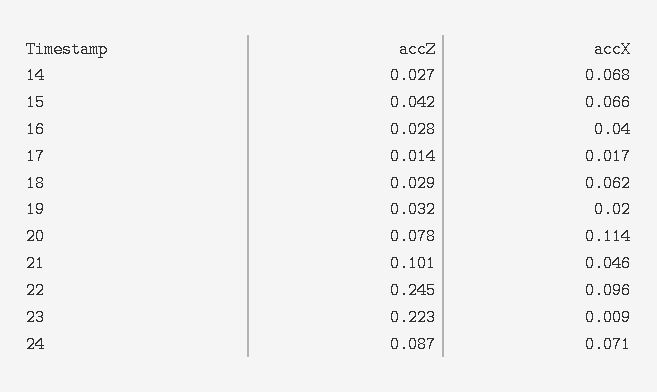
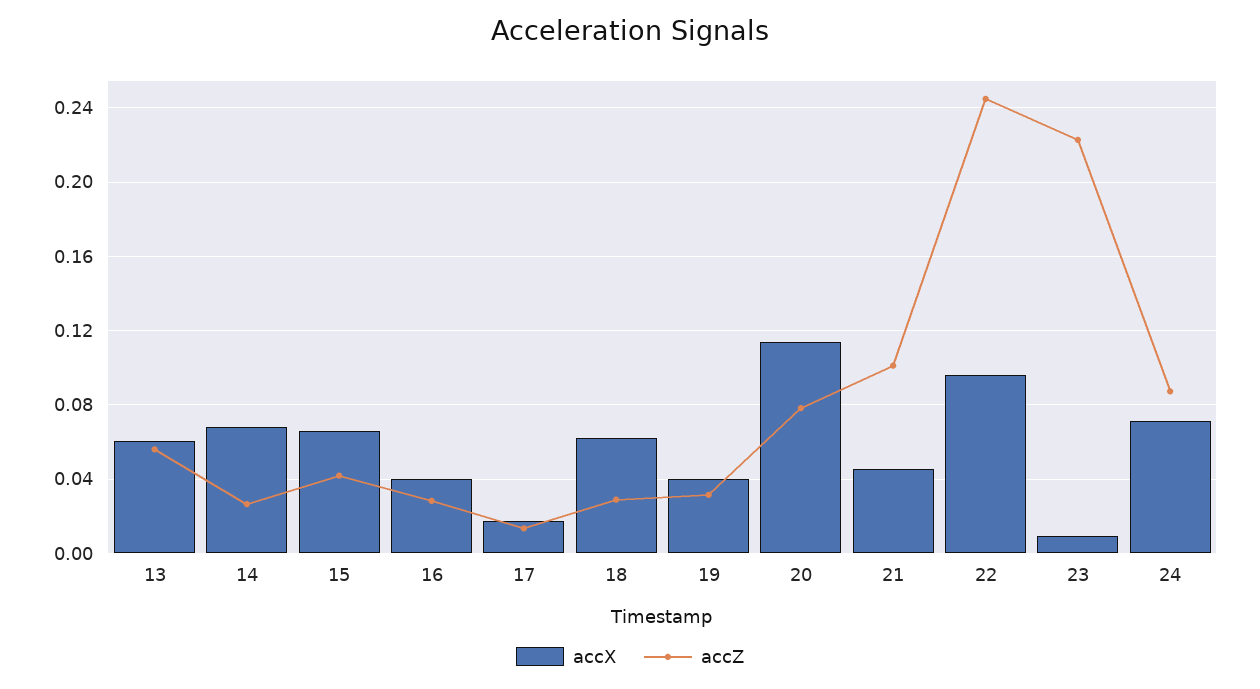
  {
    "accZ": {
      "14": 0.027,
      "15": 0.042,
      "16": 0.028,
      "17": 0.014,
      "18": 0.029,
      "19": 0.032,
      "20": 0.078,
      "21": 0.101,
      "22": 0.245,
      "23": 0.223,
-     "24": 0.087
+     "24": 0.087,
+     "13": 0.055
    },
    "accX": {
      "14": 0.068,
      "15": 0.066,
      "16": 0.04,
      "17": 0.017,
      "18": 0.062,
-     "19": 0.02,
+     "19": 0.04,
      "20": 0.114,
      "21": 0.046,
      "22": 0.096,
      "23": 0.009,
-     "24": 0.071
+     "24": 0.071,
+     "13": 0.06
    }
  }

